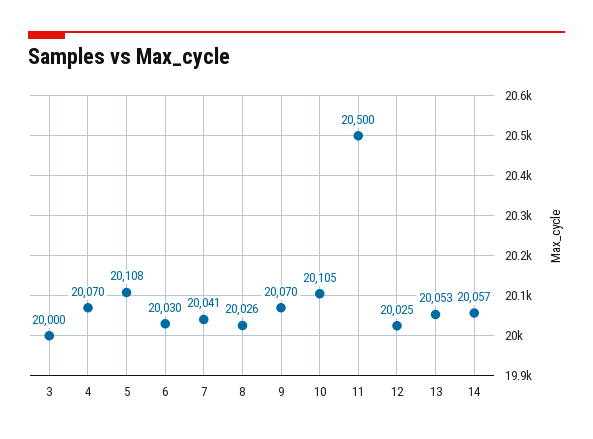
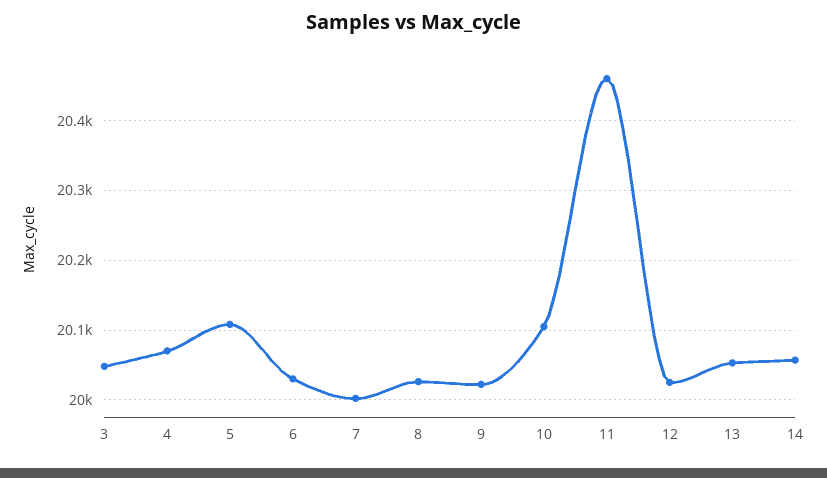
  {
-   "3": 20000,
+   "3": 20050,
    "4": 20070,
    "5": 20108,
    "6": 20030,
-   "7": 20041,
+   "7": 20000,
    "8": 20026,
-   "9": 20070,
+   "9": 20020,
    "10": 20105,
-   "11": 20500,
+   "11": 20460,
    "12": 20025,
    "13": 20053,
    "14": 20057
  }

